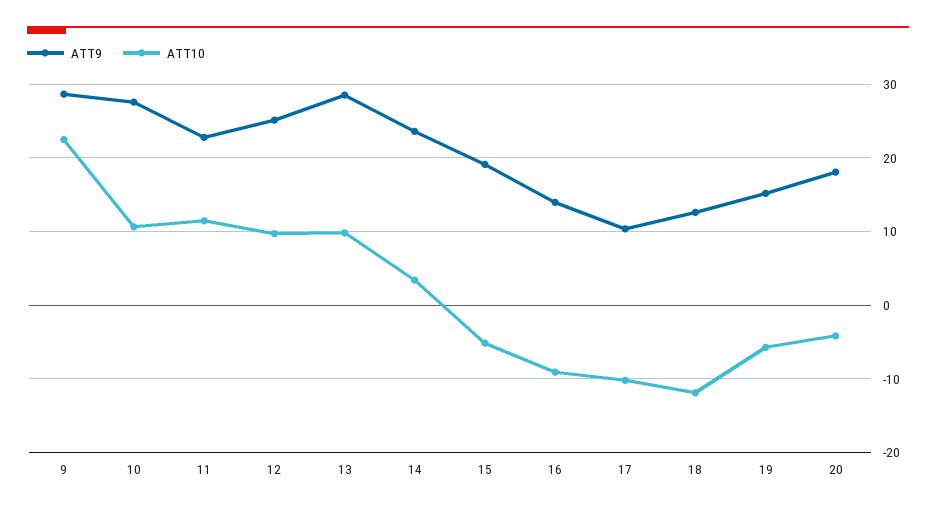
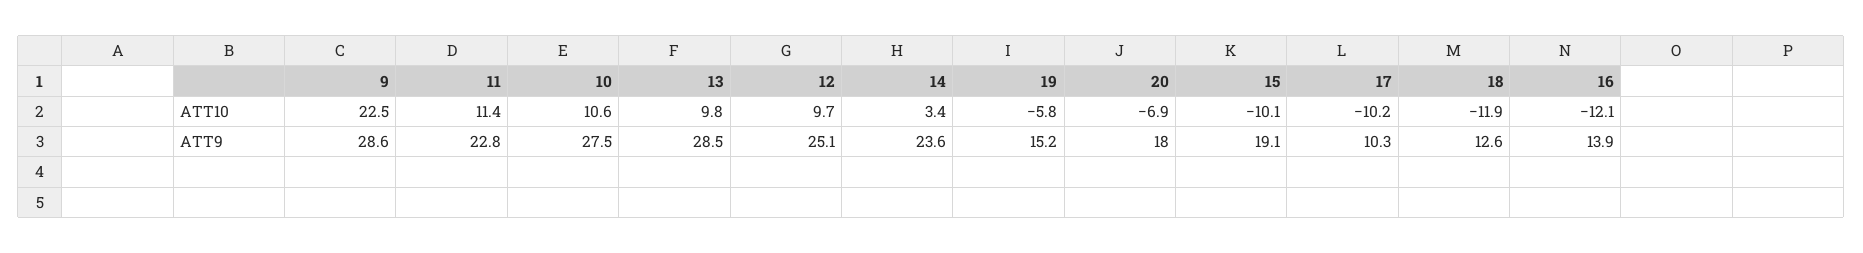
  {
    "ATT9": {
      "9": 28.6,
      "10": 27.5,
      "11": 22.8,
      "12": 25.1,
      "13": 28.5,
      "14": 23.6,
      "15": 19.1,
      "16": 13.9,
      "17": 10.3,
      "18": 12.6,
      "19": 15.2,
      "20": 18
    },
    "ATT10": {
      "9": 22.5,
      "10": 10.6,
      "11": 11.4,
      "12": 9.7,
      "13": 9.8,
      "14": 3.4,
-     "15": -5,
+     "15": -10.1,
-     "16": -9,
+     "16": -12.1,
      "17": -10.2,
      "18": -11.9,
      "19": -5.8,
-     "20": -4
+     "20": -6.9
    }
  }

